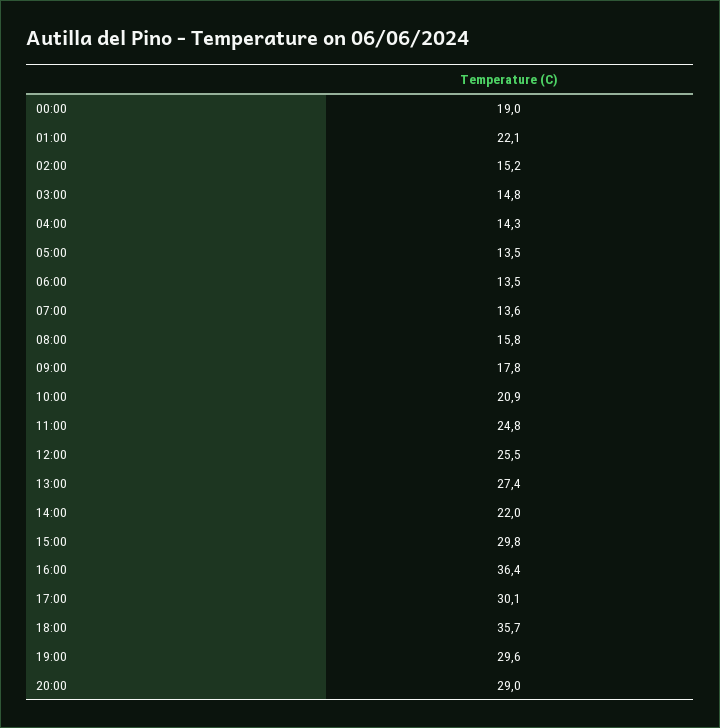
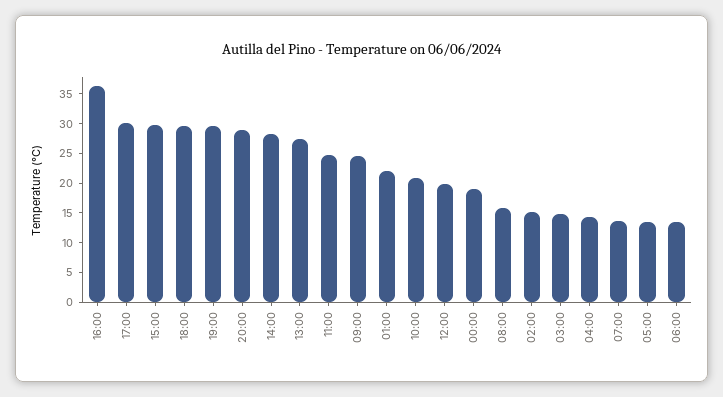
  {
    "00:00": 19,
    "01:00": 22.1,
    "02:00": 15.2,
    "03:00": 14.8,
    "04:00": 14.3,
    "05:00": 13.5,
    "06:00": 13.5,
    "07:00": 13.6,
    "08:00": 15.8,
-   "09:00": 17.8,
+   "09:00": 25,
    "10:00": 20.9,
    "11:00": 24.8,
-   "12:00": 25.5,
+   "12:00": 20,
    "13:00": 27.4,
-   "14:00": 22,
+   "14:00": 27.5,
    "15:00": 29.8,
    "16:00": 36.4,
    "17:00": 30.1,
-   "18:00": 35.7,
+   "18:00": 30,
    "19:00": 29.6,
    "20:00": 29
  }

